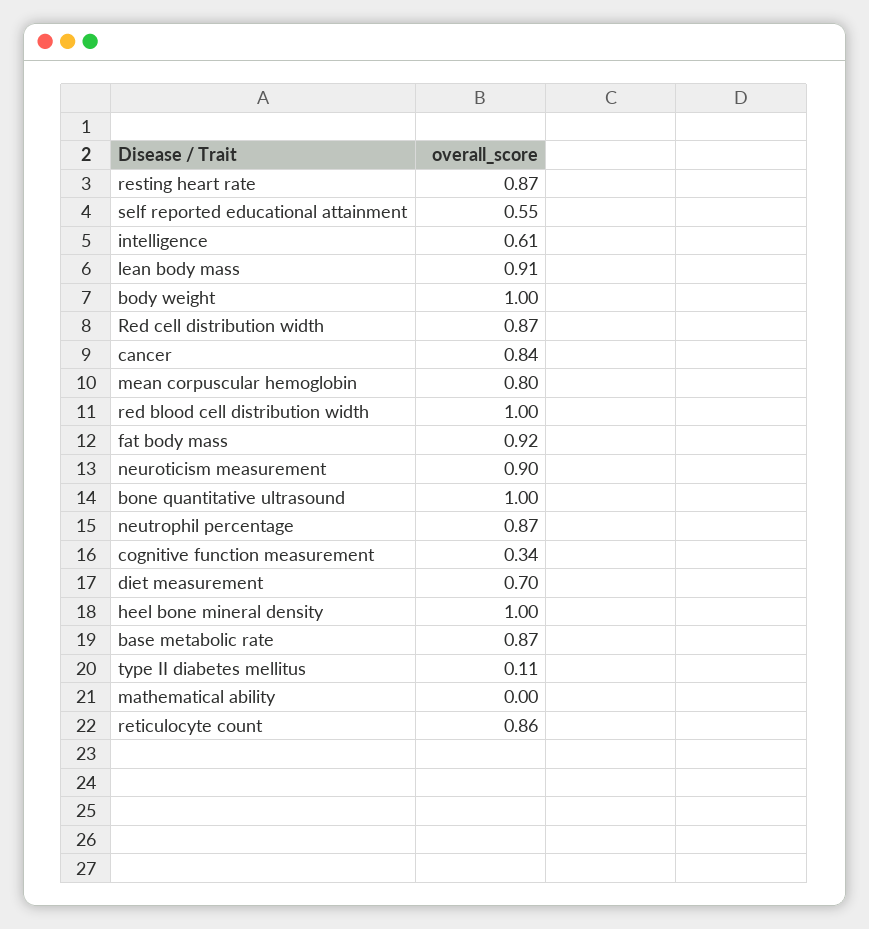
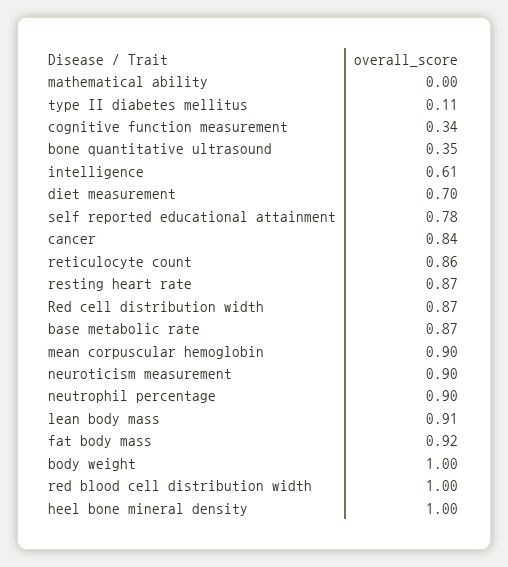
  {
    "resting heart rate": 0.87,
-   "self reported educational attainment": 0.55,
+   "self reported educational attainment": 0.78,
    "intelligence": 0.61,
    "lean body mass": 0.91,
    "body weight": 1,
    "Red cell distribution width": 0.87,
    "cancer": 0.84,
-   "mean corpuscular hemoglobin": 0.8,
+   "mean corpuscular hemoglobin": 0.9,
    "red blood cell distribution width": 1,
    "fat body mass": 0.92,
    "neuroticism measurement": 0.9,
-   "bone quantitative ultrasound": 1,
+   "bone quantitative ultrasound": 0.35,
-   "neutrophil percentage": 0.87,
+   "neutrophil percentage": 0.9,
    "cognitive function measurement": 0.34,
    "diet measurement": 0.7,
    "heel bone mineral density": 1,
    "base metabolic rate": 0.87,
    "type II diabetes mellitus": 0.11,
    "mathematical ability": 0,
    "reticulocyte count": 0.86
  }

